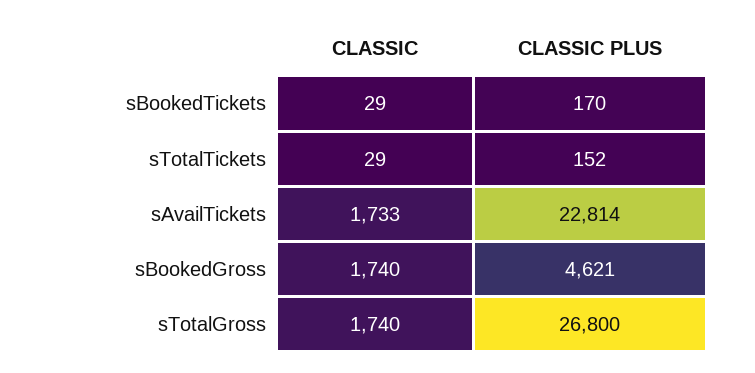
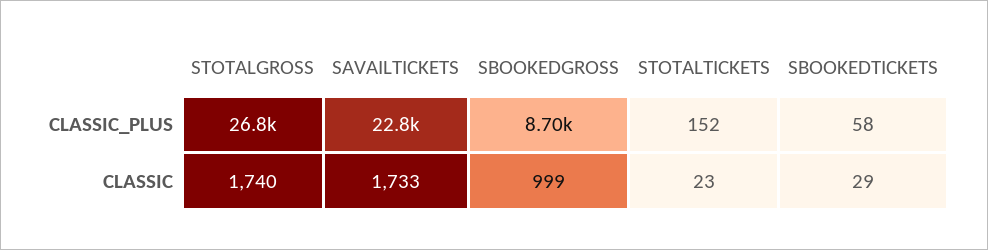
  {
    "CLASSIC": {
      "sBookedTickets": 29,
-     "sTotalTickets": 29,
+     "sTotalTickets": 23,
      "sAvailTickets": 1733,
-     "sBookedGross": 1740,
+     "sBookedGross": 999,
      "sTotalGross": 1740
    },
    "CLASSIC PLUS": {
-     "sBookedTickets": 170,
+     "sBookedTickets": 58,
      "sTotalTickets": 152,
      "sAvailTickets": 22814,
-     "sBookedGross": 4621,
+     "sBookedGross": 8700,
      "sTotalGross": 26800
    }
  }

